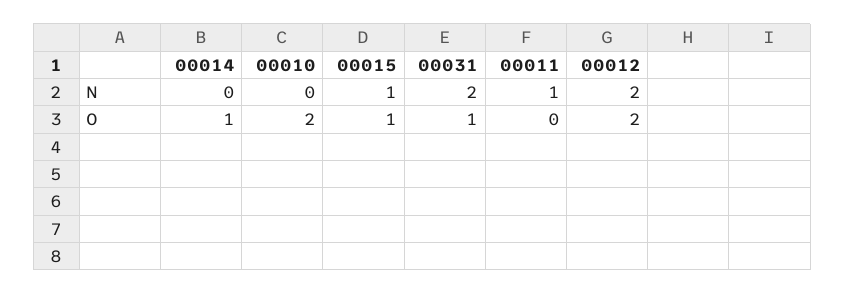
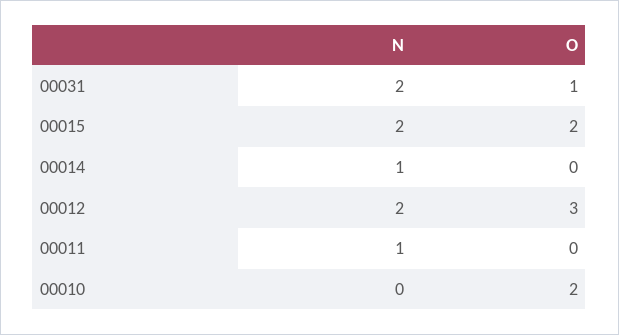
  {
    "00014": {
-     "N": 0,
+     "N": 1,
-     "O": 1
+     "O": 0
    },
    "00010": {
      "N": 0,
      "O": 2
    },
    "00015": {
-     "N": 1,
+     "N": 2,
-     "O": 1
+     "O": 2
    },
    "00031": {
      "N": 2,
      "O": 1
    },
    "00011": {
      "N": 1,
      "O": 0
    },
    "00012": {
      "N": 2,
-     "O": 2
+     "O": 3
    }
  }

